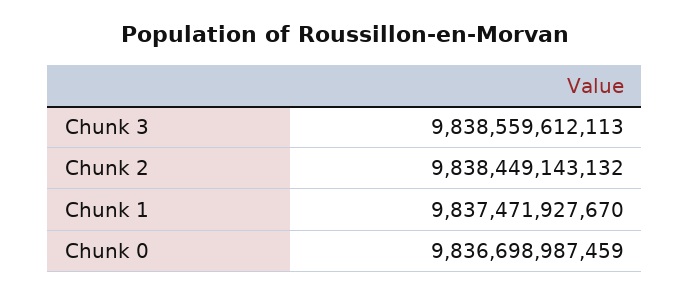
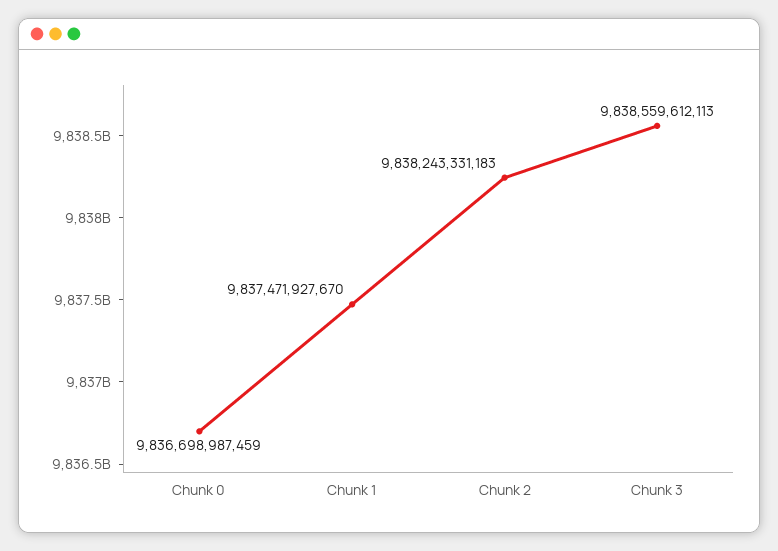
  {
    "Chunk 3": 9838559612113,
-   "Chunk 2": 9838449143132,
+   "Chunk 2": 9838243331183,
    "Chunk 1": 9837471927670,
    "Chunk 0": 9836698987459
  }

